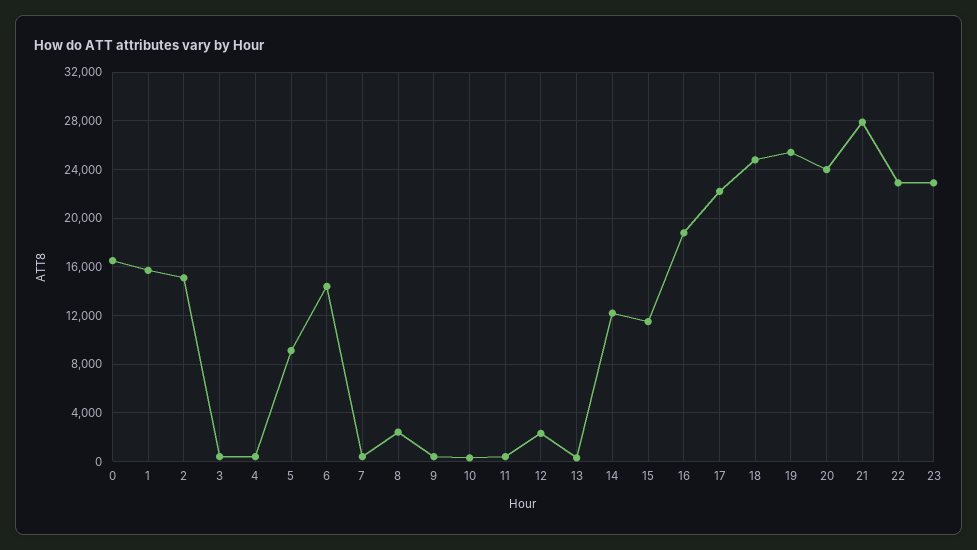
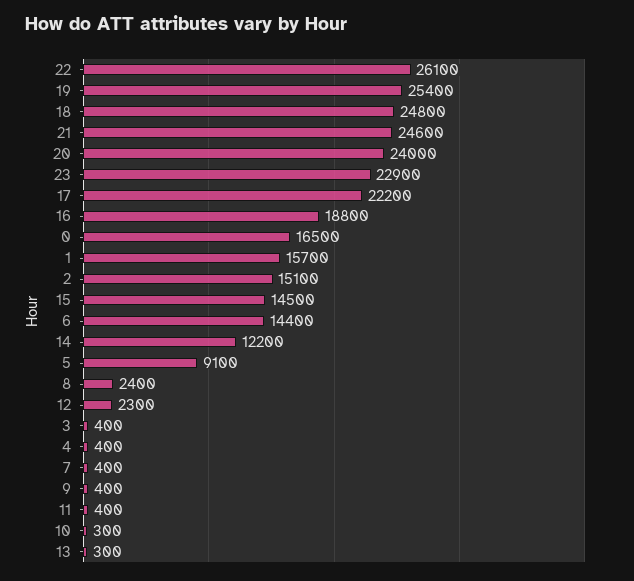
  {
    "0": 16500,
    "1": 15700,
    "2": 15100,
    "3": 400,
    "4": 400,
    "5": 9100,
    "6": 14400,
    "7": 400,
    "8": 2400,
    "9": 400,
    "10": 300,
    "11": 400,
    "12": 2300,
    "13": 300,
    "14": 12200,
-   "15": 11500,
+   "15": 14500,
    "16": 18800,
    "17": 22200,
    "18": 24800,
    "19": 25400,
    "20": 24000,
-   "21": 28000,
+   "21": 24600,
-   "22": 23000,
+   "22": 26100,
    "23": 22900
  }

